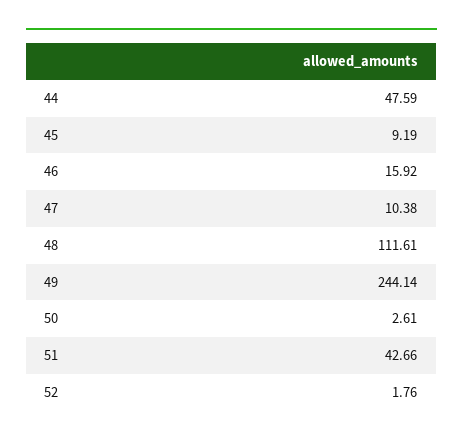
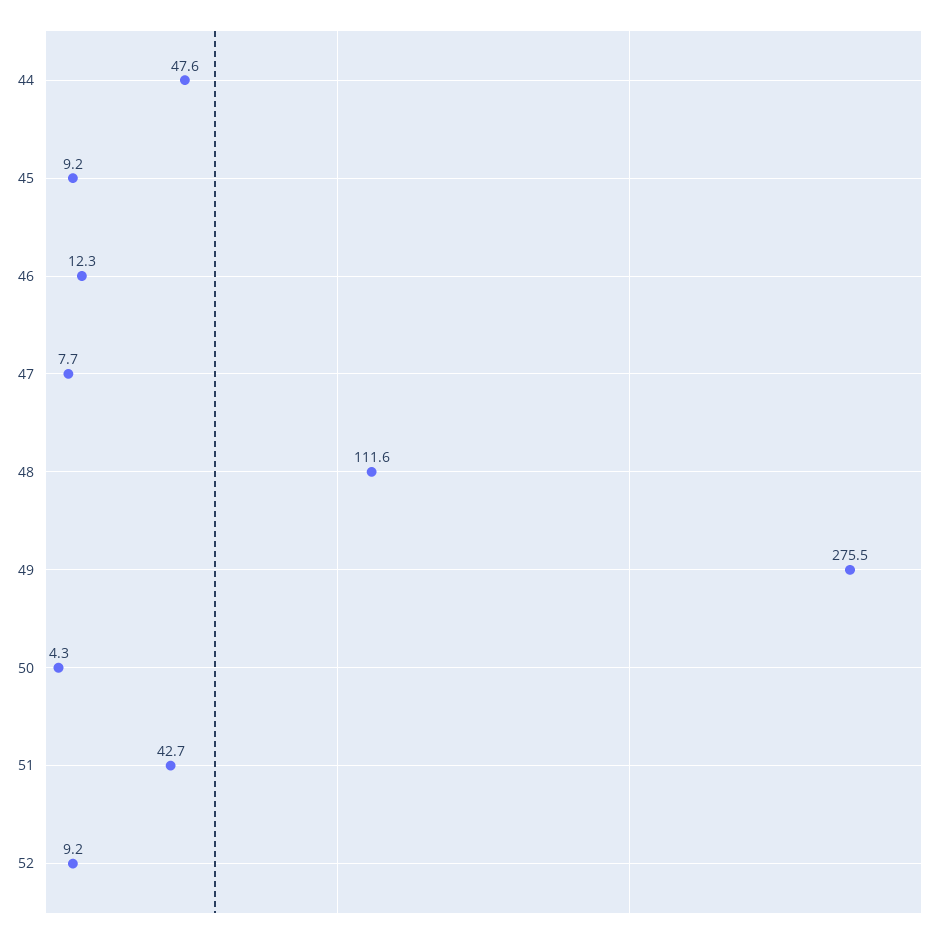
  {
    "44": 47.59,
    "45": 9.19,
-   "46": 15.92,
+   "46": 12.3,
-   "47": 10.38,
+   "47": 7.7,
    "48": 111.61,
-   "49": 244.14,
+   "49": 275.5,
-   "50": 2.61,
+   "50": 4.3,
    "51": 42.66,
-   "52": 1.76
+   "52": 9.2
  }

